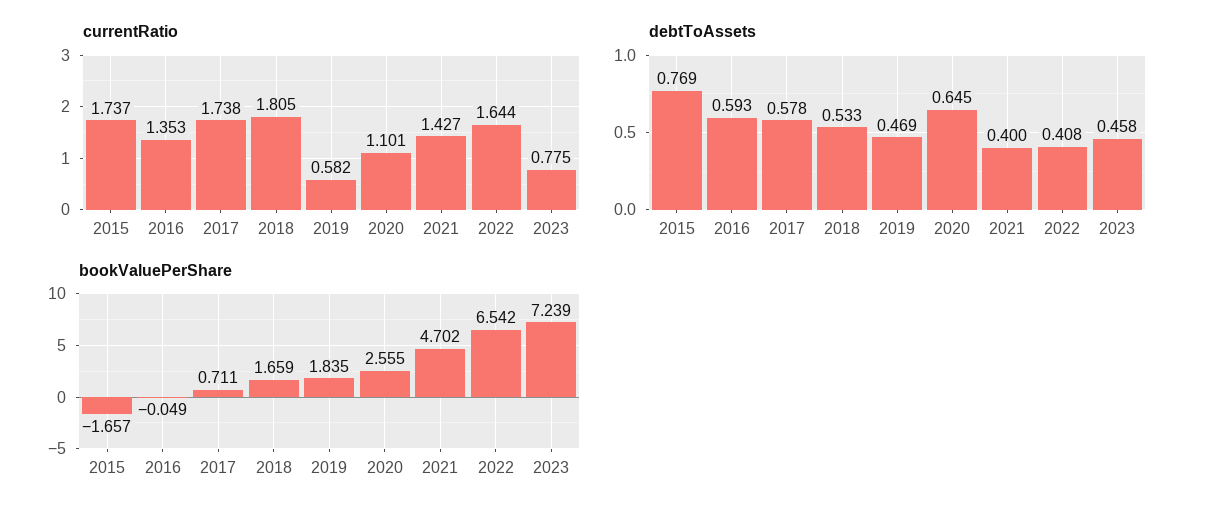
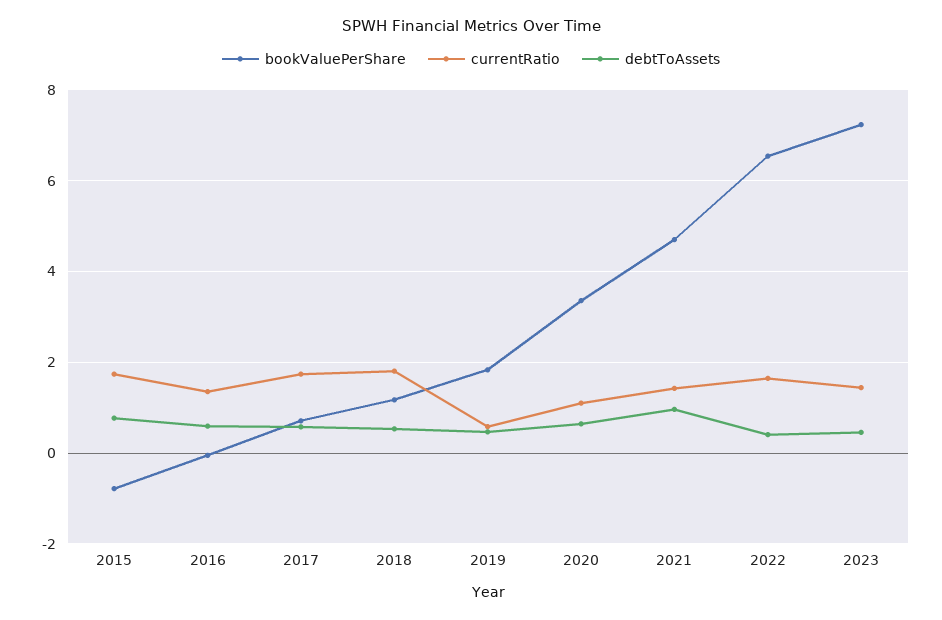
  {
    "currentRatio": {
      "2015": 1.737,
      "2016": 1.353,
      "2017": 1.738,
      "2018": 1.805,
      "2019": 0.582,
      "2020": 1.101,
      "2021": 1.427,
      "2022": 1.644,
-     "2023": 0.775
+     "2023": 1.4
    },
    "debtToAssets": {
      "2015": 0.769,
      "2016": 0.593,
      "2017": 0.578,
      "2018": 0.533,
      "2019": 0.469,
      "2020": 0.645,
-     "2021": 0.4,
+     "2021": 1,
      "2022": 0.408,
      "2023": 0.458
    },
    "bookValuePerShare": {
-     "2015": -1.657,
+     "2015": -0.8,
      "2016": -0.049,
      "2017": 0.711,
-     "2018": 1.659,
+     "2018": 1.2,
      "2019": 1.835,
-     "2020": 2.555,
+     "2020": 3.4,
      "2021": 4.702,
      "2022": 6.542,
      "2023": 7.239
    }
  }

